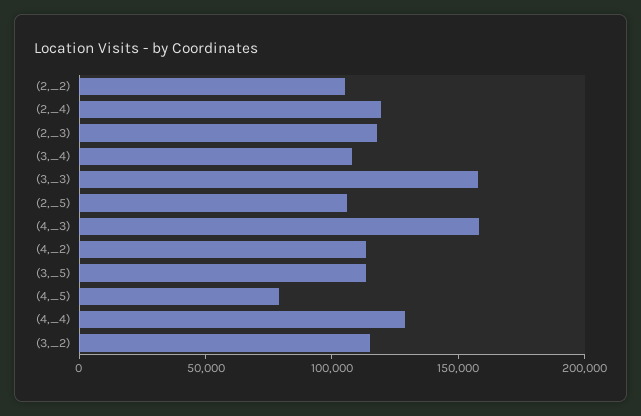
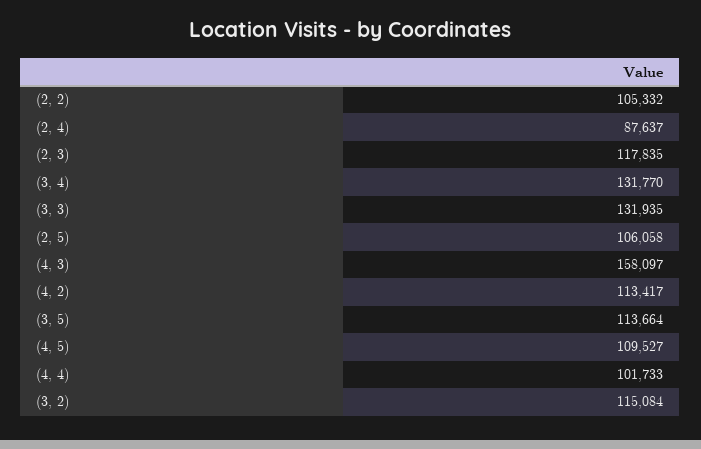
  {
    "(2,_2)": 105332,
-   "(2,_4)": 120000,
+   "(2,_4)": 87637,
    "(2,_3)": 117835,
-   "(3,_4)": 110000,
+   "(3,_4)": 131770,
-   "(3,_3)": 160000,
+   "(3,_3)": 131935,
    "(2,_5)": 106058,
    "(4,_3)": 158097,
    "(4,_2)": 113417,
    "(3,_5)": 113664,
-   "(4,_5)": 80000,
+   "(4,_5)": 109527,
-   "(4,_4)": 130000,
+   "(4,_4)": 101733,
    "(3,_2)": 115084
  }

